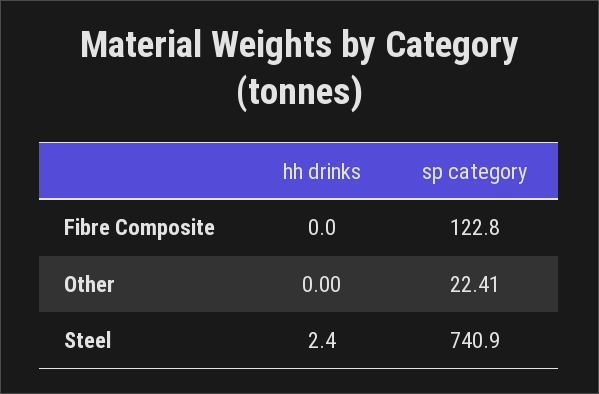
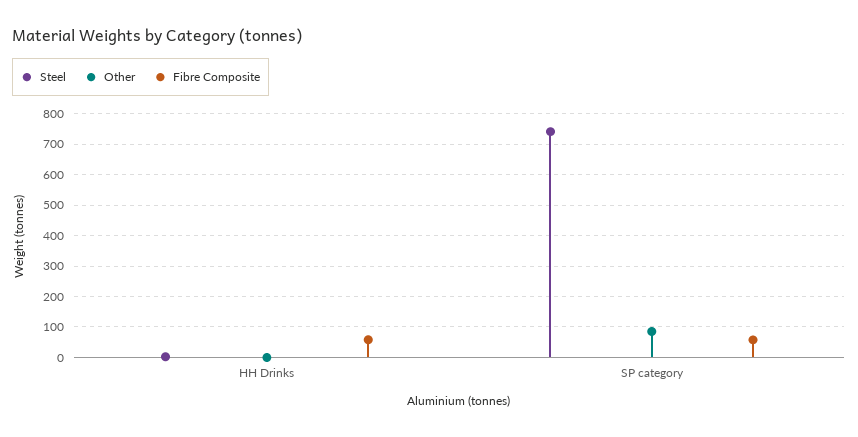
  {
    "Fibre Composite": {
-     "hh drinks": 0,
+     "hh drinks": 60,
-     "sp category": 122.8
+     "sp category": 60
    },
    "Other": {
      "hh drinks": 0,
-     "sp category": 22.41
+     "sp category": 80
    },
    "Steel": {
      "hh drinks": 2.4,
      "sp category": 740.9
    }
  }

